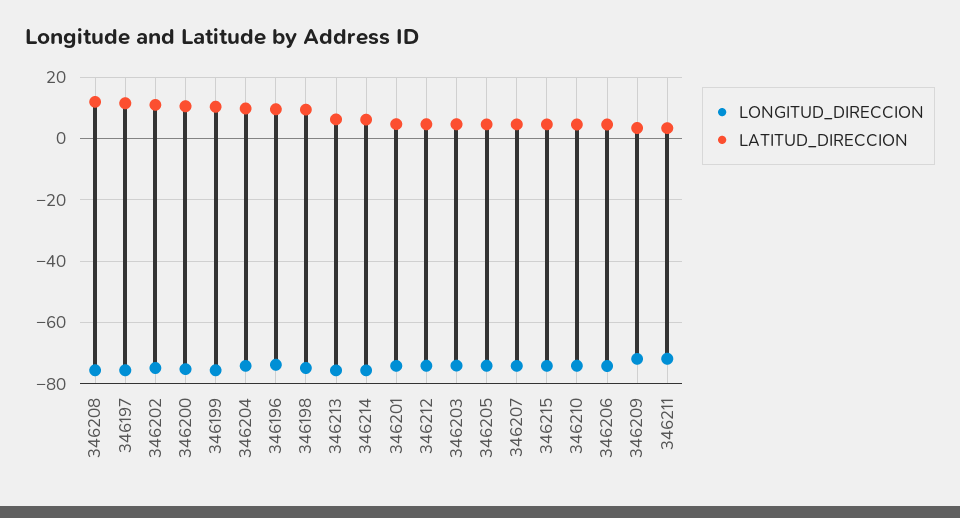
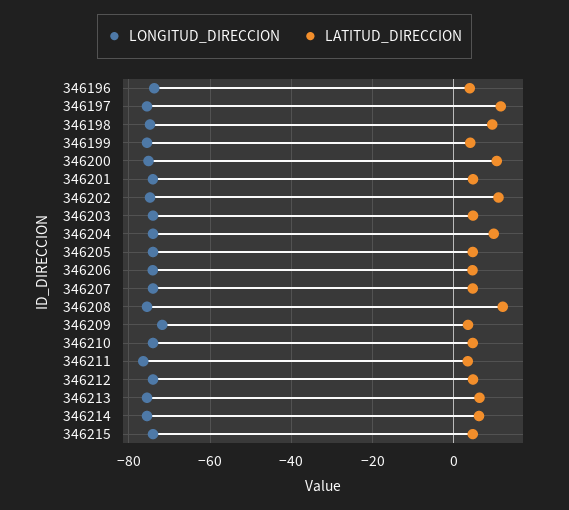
  {
    "LONGITUD_DIRECCION": {
      "346208": -76,
      "346197": -76,
      "346202": -74,
      "346200": -76,
      "346199": -76,
      "346204": -74,
      "346196": -74,
      "346198": -74,
      "346213": -76,
      "346214": -76,
      "346201": -74,
      "346212": -74,
      "346203": -74,
      "346205": -74,
      "346207": -74,
      "346215": -74,
      "346210": -74,
      "346206": -74,
      "346209": -72,
-     "346211": -72
+     "346211": -76
    },
    "LATITUD_DIRECCION": {
      "346208": 12,
      "346197": 12,
      "346202": 12,
      "346200": 10,
-     "346199": 10,
+     "346199": 4,
      "346204": 10,
-     "346196": 10,
+     "346196": 4,
      "346198": 10,
      "346213": 6,
      "346214": 6,
      "346201": 4,
      "346212": 4,
      "346203": 4,
      "346205": 4,
      "346207": 4,
      "346215": 4,
      "346210": 4,
      "346206": 4,
      "346209": 4,
      "346211": 4
    }
  }

